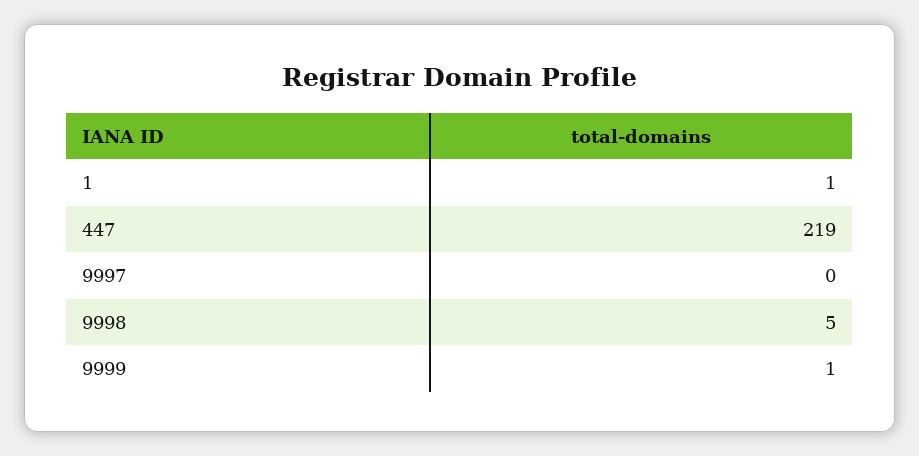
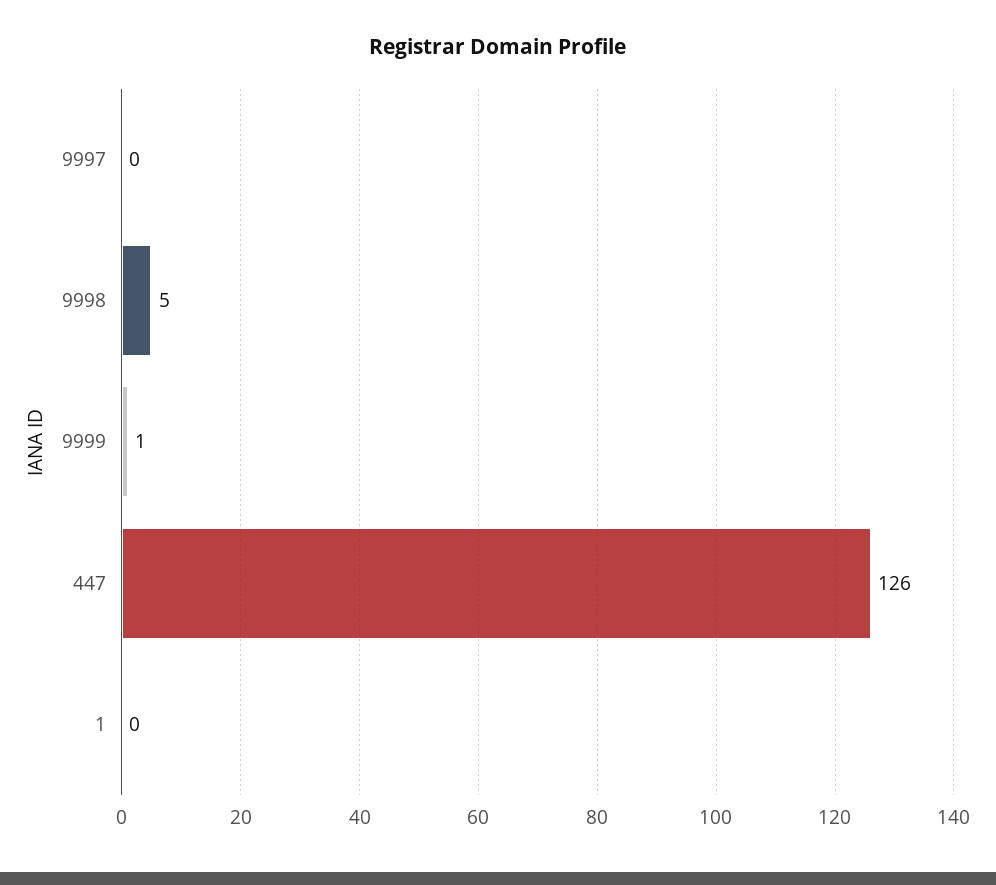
  {
-   "1": 1,
+   "1": 0,
-   "447": 219,
+   "447": 126,
    "9997": 0,
    "9998": 5,
    "9999": 1
  }

